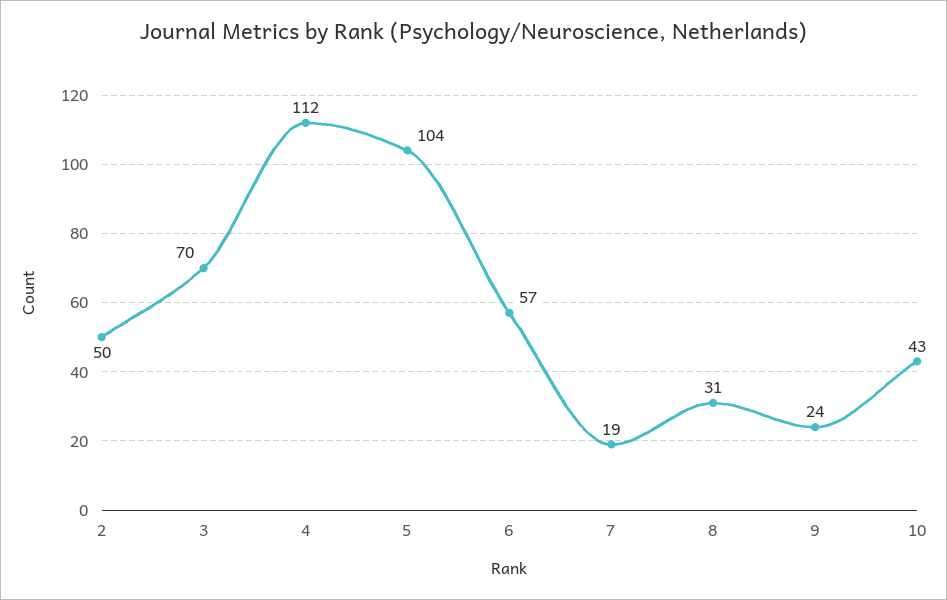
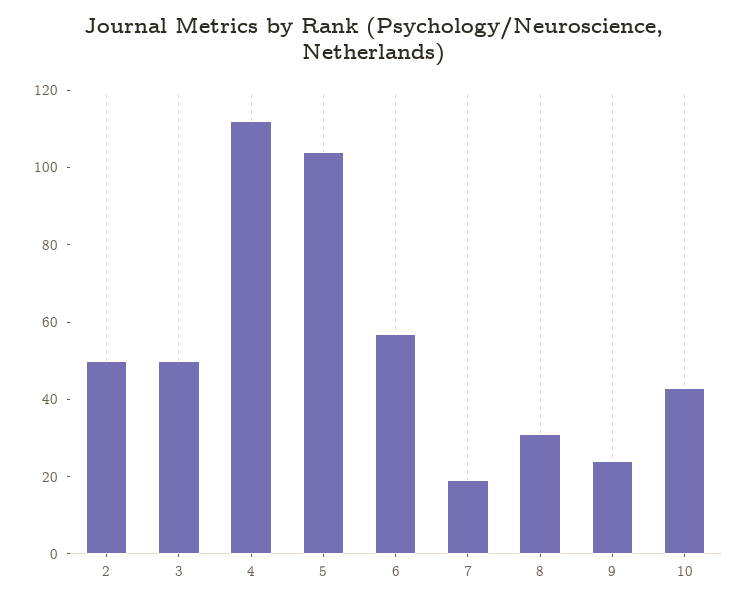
  {
    "2": 50,
-   "3": 70,
+   "3": 50,
    "4": 112,
    "5": 104,
    "6": 57,
    "7": 19,
    "8": 31,
    "9": 24,
    "10": 43
  }

